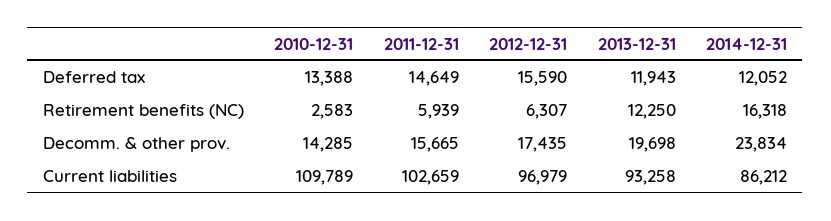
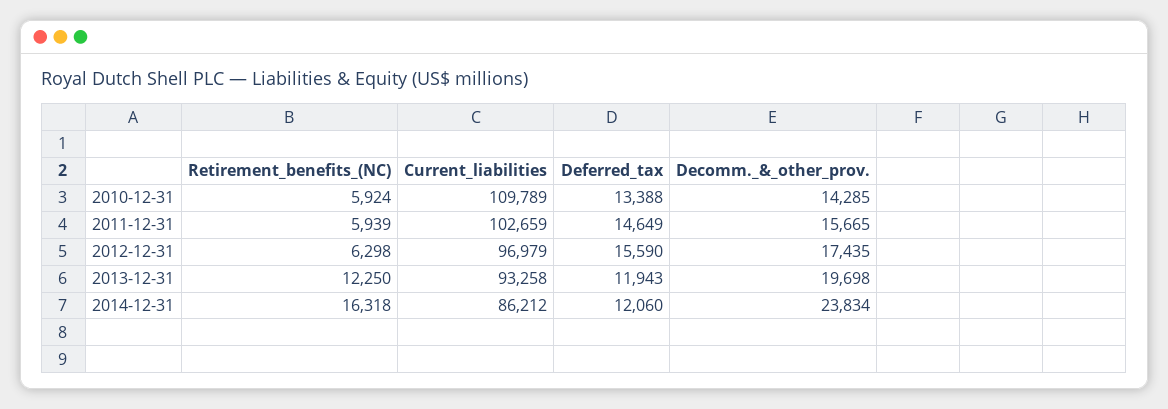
  {
    "2010-12-31": {
      "Deferred tax": 13388,
-     "Retirement benefits (NC)": 2583,
+     "Retirement benefits (NC)": 5924,
      "Decomm. & other prov.": 14285,
      "Current liabilities": 109789
    },
    "2011-12-31": {
      "Deferred tax": 14649,
      "Retirement benefits (NC)": 5939,
      "Decomm. & other prov.": 15665,
      "Current liabilities": 102659
    },
    "2012-12-31": {
      "Deferred tax": 15590,
-     "Retirement benefits (NC)": 6307,
+     "Retirement benefits (NC)": 6298,
      "Decomm. & other prov.": 17435,
      "Current liabilities": 96979
    },
    "2013-12-31": {
      "Deferred tax": 11943,
      "Retirement benefits (NC)": 12250,
      "Decomm. & other prov.": 19698,
      "Current liabilities": 93258
    },
    "2014-12-31": {
-     "Deferred tax": 12052,
+     "Deferred tax": 12060,
      "Retirement benefits (NC)": 16318,
      "Decomm. & other prov.": 23834,
      "Current liabilities": 86212
    }
  }

